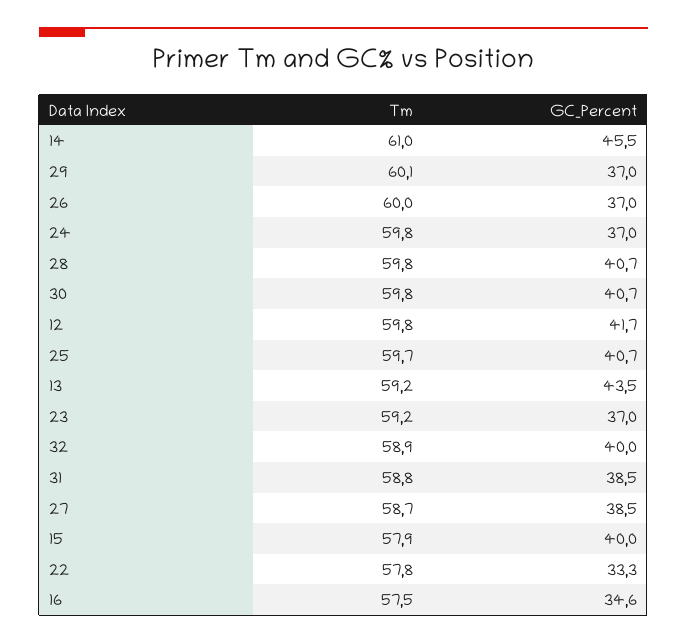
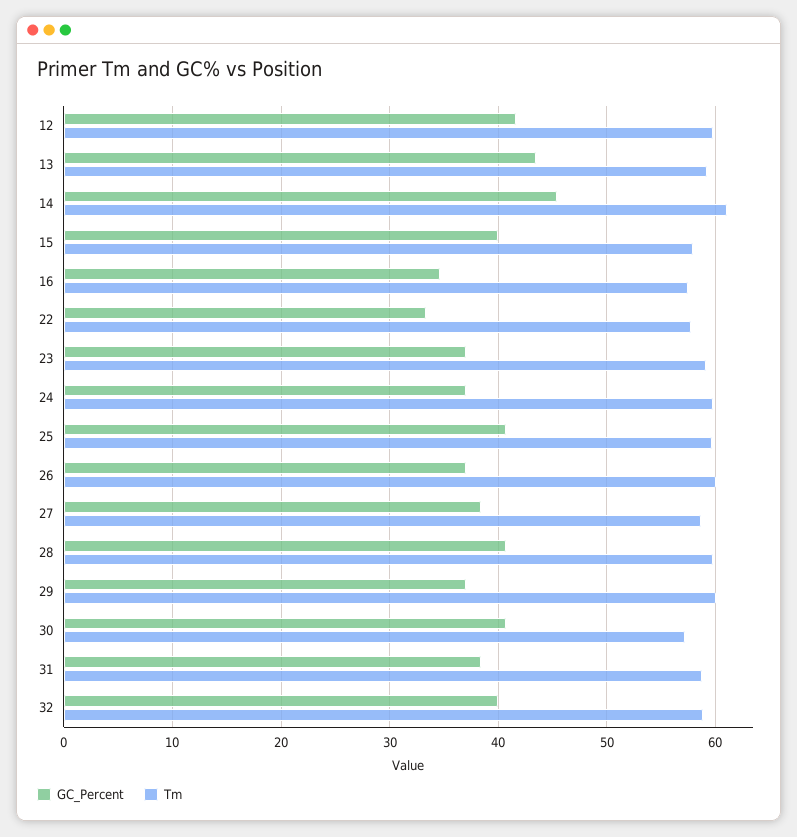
  {
    "Tm": {
      "14": 61,
      "29": 60.1,
      "26": 60,
      "24": 59.8,
      "28": 59.8,
-     "30": 59.8,
+     "30": 57,
      "12": 59.8,
      "25": 59.7,
      "13": 59.2,
      "23": 59.2,
      "32": 58.9,
      "31": 58.8,
      "27": 58.7,
      "15": 57.9,
      "22": 57.8,
      "16": 57.5
    },
    "GC_Percent": {
      "14": 45.5,
      "29": 37,
      "26": 37,
      "24": 37,
      "28": 40.7,
      "30": 40.7,
      "12": 41.7,
      "25": 40.7,
      "13": 43.5,
      "23": 37,
      "32": 40,
      "31": 38.5,
      "27": 38.5,
      "15": 40,
      "22": 33.3,
      "16": 34.6
    }
  }

